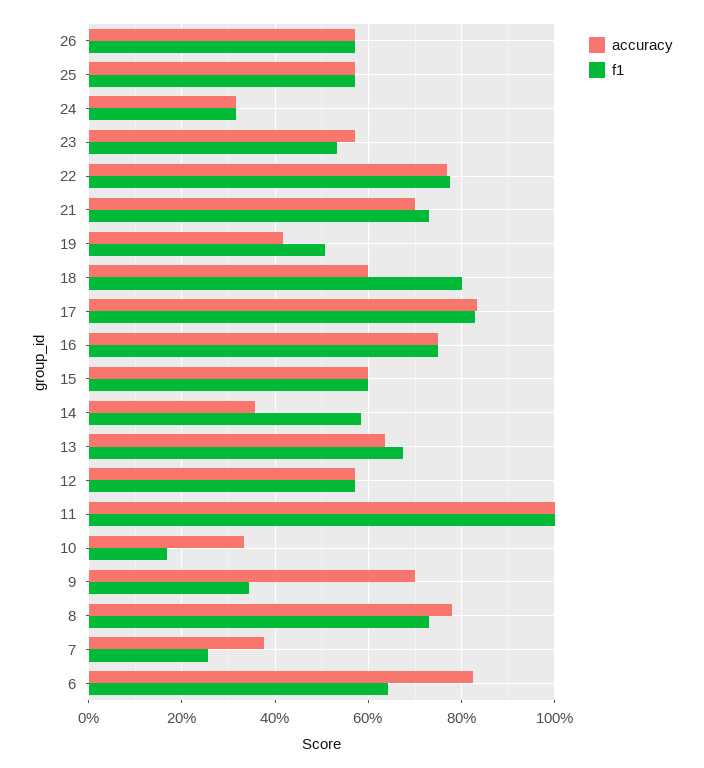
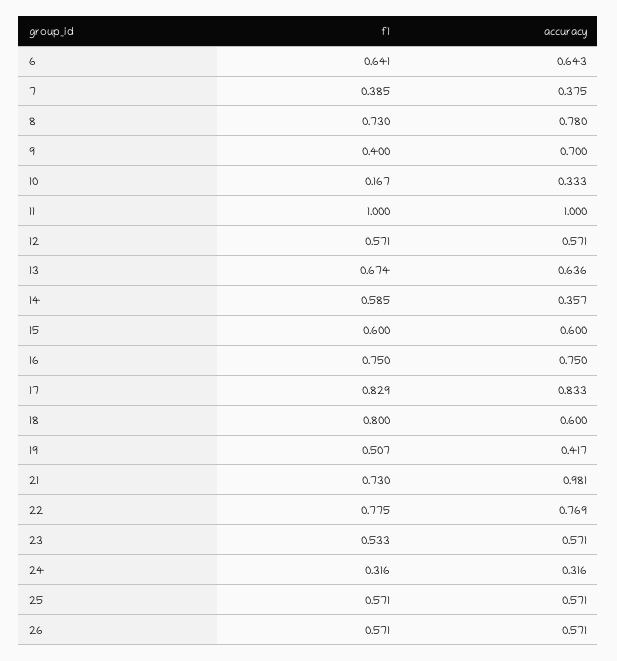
  {
    "accuracy": {
      "26": 0.571,
      "25": 0.571,
      "24": 0.316,
      "23": 0.571,
      "22": 0.769,
-     "21": 0.7,
+     "21": 0.981,
      "19": 0.417,
      "18": 0.6,
      "17": 0.833,
      "16": 0.75,
      "15": 0.6,
      "14": 0.357,
      "13": 0.636,
      "12": 0.571,
      "11": 1,
      "10": 0.333,
      "9": 0.7,
      "8": 0.78,
      "7": 0.375,
-     "6": 0.82
+     "6": 0.643
    },
    "f1": {
      "26": 0.571,
      "25": 0.571,
      "24": 0.316,
      "23": 0.533,
      "22": 0.775,
      "21": 0.73,
      "19": 0.507,
      "18": 0.8,
      "17": 0.829,
      "16": 0.75,
      "15": 0.6,
      "14": 0.585,
      "13": 0.674,
      "12": 0.571,
      "11": 1,
      "10": 0.167,
-     "9": 0.34,
+     "9": 0.4,
      "8": 0.73,
-     "7": 0.26,
+     "7": 0.385,
      "6": 0.641
    }
  }

